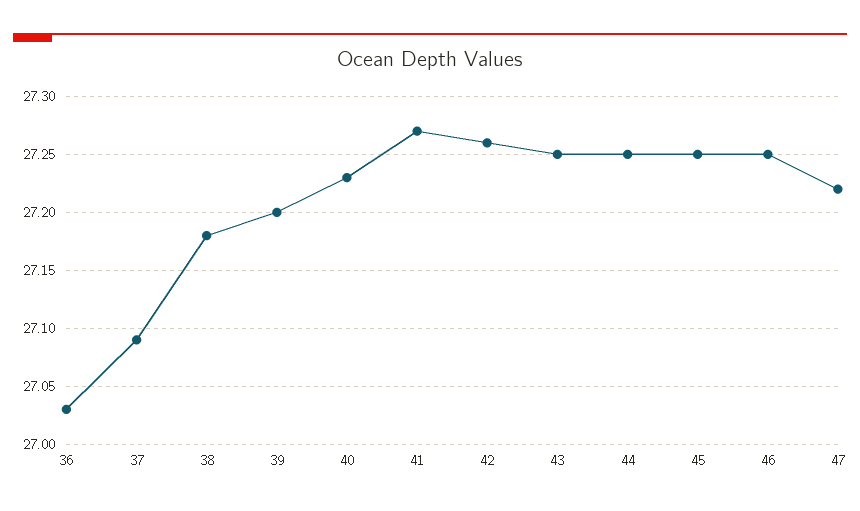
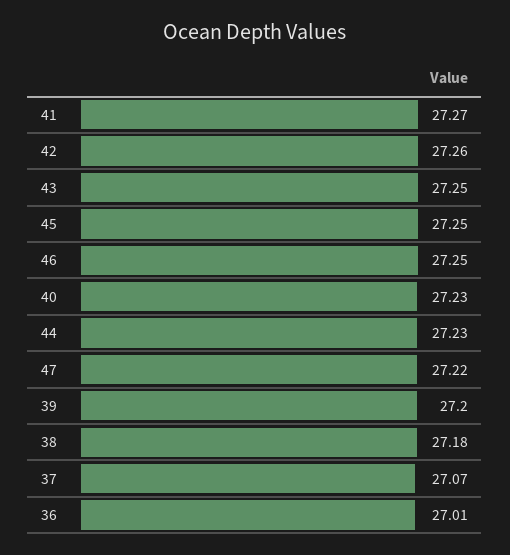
  {
-   "36": 27.03,
+   "36": 27.01,
-   "37": 27.09,
+   "37": 27.07,
    "38": 27.18,
    "39": 27.2,
    "40": 27.23,
    "41": 27.27,
    "42": 27.26,
    "43": 27.25,
-   "44": 27.25,
+   "44": 27.23,
    "45": 27.25,
    "46": 27.25,
    "47": 27.22
  }

